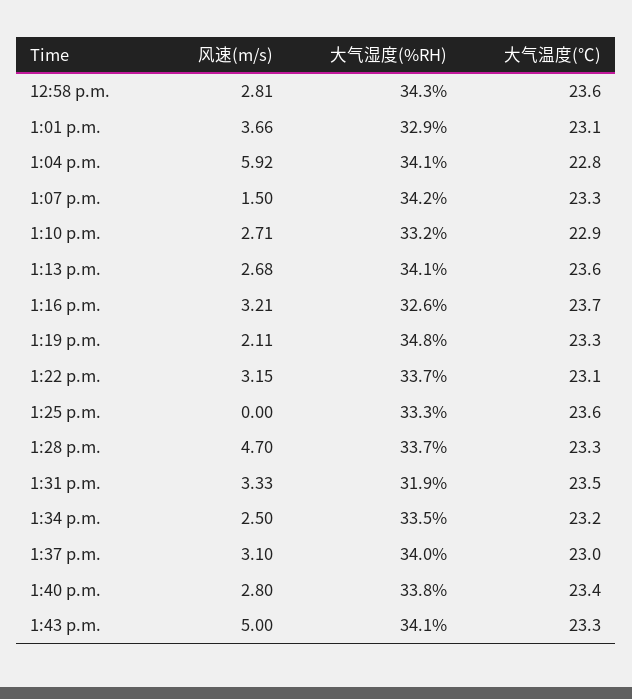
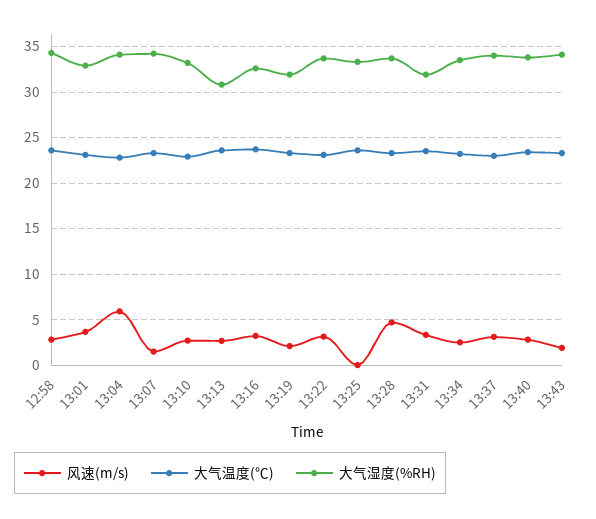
  {
    "风速(m/s)": {
      "12:58 p.m.": 2.81,
      "1:01 p.m.": 3.66,
      "1:04 p.m.": 5.92,
      "1:07 p.m.": 1.5,
      "1:10 p.m.": 2.71,
      "1:13 p.m.": 2.68,
      "1:16 p.m.": 3.21,
      "1:19 p.m.": 2.11,
      "1:22 p.m.": 3.15,
      "1:25 p.m.": 0,
      "1:28 p.m.": 4.7,
      "1:31 p.m.": 3.33,
      "1:34 p.m.": 2.5,
      "1:37 p.m.": 3.1,
      "1:40 p.m.": 2.8,
-     "1:43 p.m.": 5
+     "1:43 p.m.": 2
    },
    "大气湿度(%RH)": {
      "12:58 p.m.": 34.3,
      "1:01 p.m.": 32.9,
      "1:04 p.m.": 34.1,
      "1:07 p.m.": 34.2,
      "1:10 p.m.": 33.2,
-     "1:13 p.m.": 34.1,
+     "1:13 p.m.": 31,
      "1:16 p.m.": 32.6,
-     "1:19 p.m.": 34.8,
+     "1:19 p.m.": 32,
      "1:22 p.m.": 33.7,
      "1:25 p.m.": 33.3,
      "1:28 p.m.": 33.7,
      "1:31 p.m.": 31.9,
      "1:34 p.m.": 33.5,
      "1:37 p.m.": 34,
      "1:40 p.m.": 33.8,
      "1:43 p.m.": 34.1
    },
    "大气温度(℃)": {
      "12:58 p.m.": 23.6,
      "1:01 p.m.": 23.1,
      "1:04 p.m.": 22.8,
      "1:07 p.m.": 23.3,
      "1:10 p.m.": 22.9,
      "1:13 p.m.": 23.6,
      "1:16 p.m.": 23.7,
      "1:19 p.m.": 23.3,
      "1:22 p.m.": 23.1,
      "1:25 p.m.": 23.6,
      "1:28 p.m.": 23.3,
      "1:31 p.m.": 23.5,
      "1:34 p.m.": 23.2,
      "1:37 p.m.": 23,
      "1:40 p.m.": 23.4,
      "1:43 p.m.": 23.3
    }
  }

